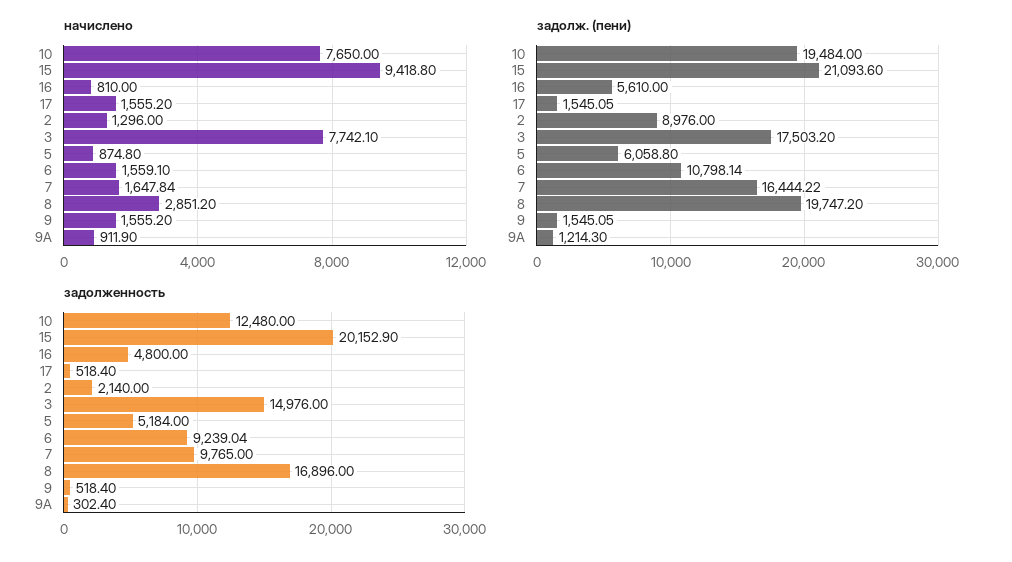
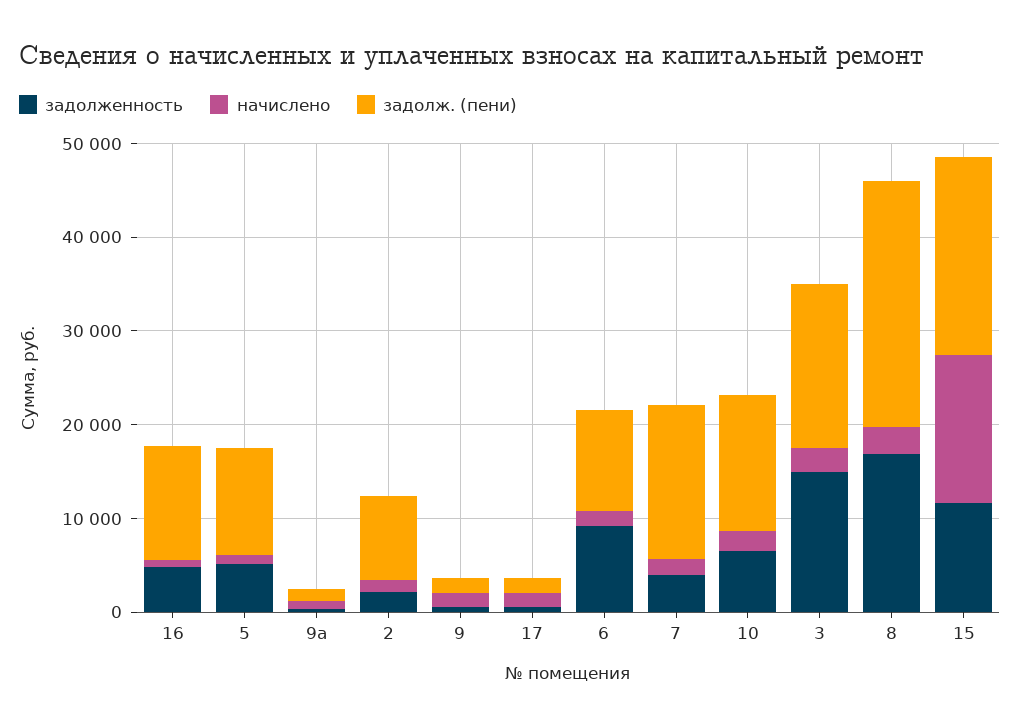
  {
    "начислено": {
-     "10": 7650,
+     "10": 2000,
-     "15": 9418.8,
+     "15": 16000,
      "16": 810,
      "17": 1555.2,
      "2": 1296,
-     "3": 7742.1,
+     "3": 2000,
      "5": 874.8,
      "6": 1559.1,
      "7": 1647.84,
      "8": 2851.2,
      "9": 1555.2,
      "9А": 911.9
    },
    "задолж. (пени)": {
-     "10": 19484,
+     "10": 14000,
      "15": 21093.6,
-     "16": 5610,
+     "16": 12000,
      "17": 1545.05,
      "2": 8976,
      "3": 17503.2,
-     "5": 6058.8,
+     "5": 12000,
      "6": 10798.14,
      "7": 16444.22,
-     "8": 19747.2,
+     "8": 26000,
      "9": 1545.05,
      "9А": 1214.3
    },
    "задолженность": {
-     "10": 12480,
+     "10": 6000,
-     "15": 20152.9,
+     "15": 12000,
      "16": 4800,
      "17": 518.4,
      "2": 2140,
      "3": 14976,
      "5": 5184,
      "6": 9239.04,
-     "7": 9765,
+     "7": 4000,
      "8": 16896,
      "9": 518.4,
      "9А": 302.4
    }
  }

